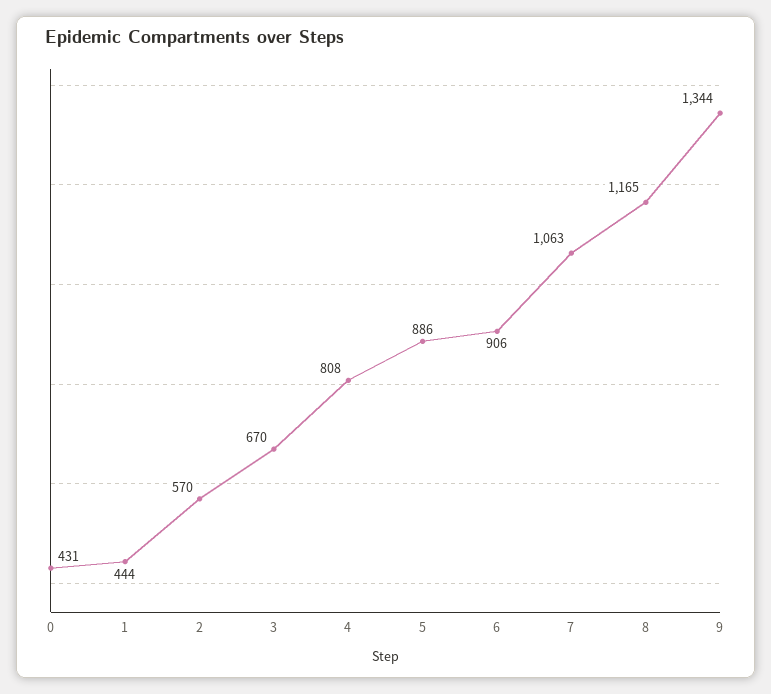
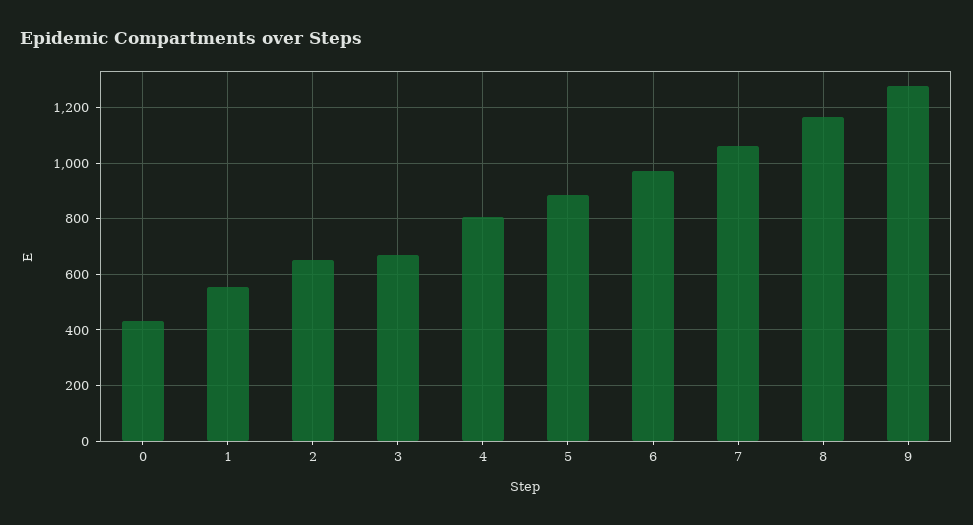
  {
    "0": 431,
-   "1": 444,
+   "1": 550,
-   "2": 570,
+   "2": 650,
    "3": 670,
    "4": 808,
    "5": 886,
-   "6": 906,
+   "6": 975,
    "7": 1063,
    "8": 1165,
-   "9": 1344
+   "9": 1275
  }

